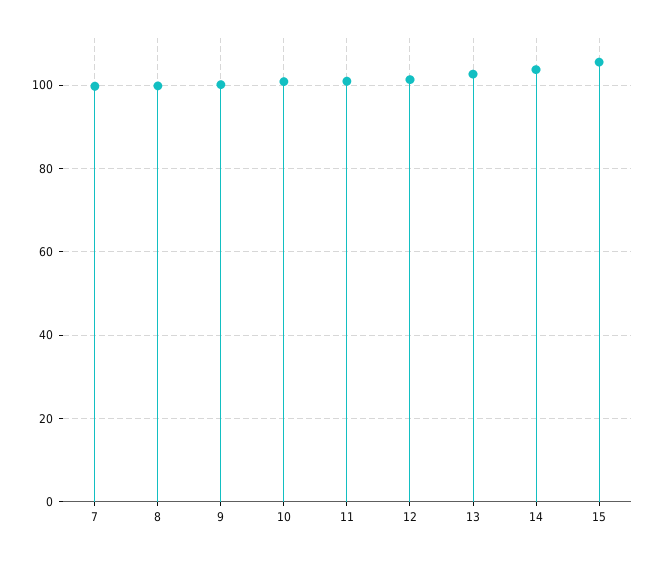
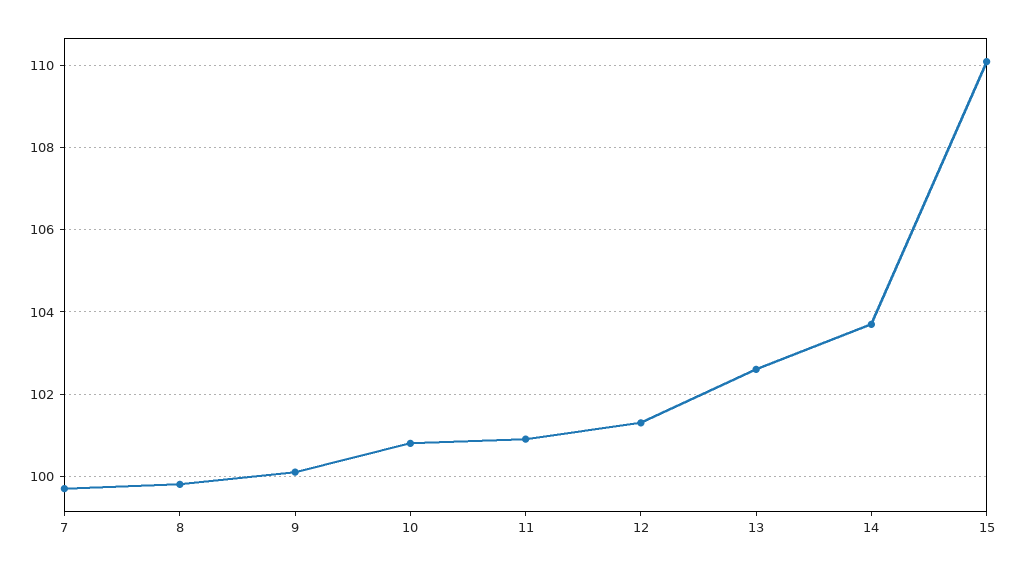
  {
    "7": 99.5,
    "8": 100,
    "9": 100,
    "10": 101,
    "11": 101,
    "12": 101.5,
    "13": 102.5,
    "14": 103.5,
-   "15": 106
+   "15": 110
  }

